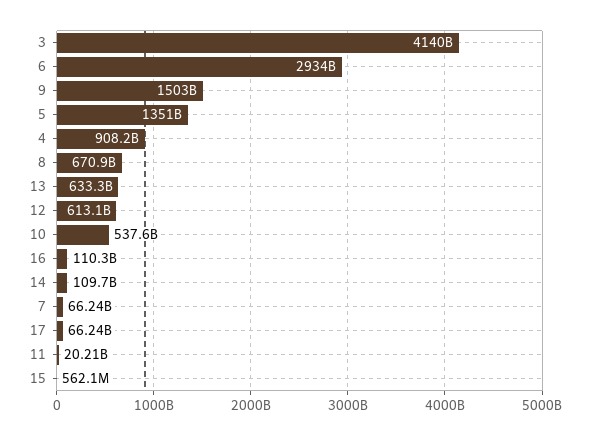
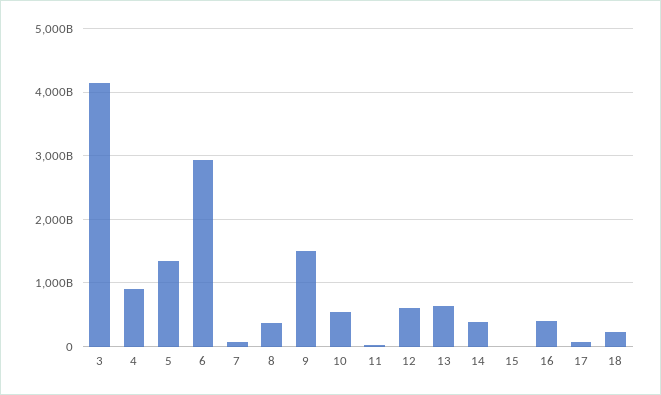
  {
    "3": 4140000000000,
    "6": 2934000000000,
    "9": 1503000000000,
    "5": 1351000000000,
    "4": 908200000000,
-   "8": 670900000000,
+   "8": 400000000000,
    "13": 633300000000,
    "12": 613100000000,
    "10": 537600000000,
-   "16": 110300000000,
+   "16": 400000000000,
-   "14": 109700000000,
+   "14": 400000000000,
    "7": 66240000000,
    "17": 66240000000,
    "11": 20210000000,
-   "15": 562100000
+   "15": 562100000,
+   "18": 200000000000
  }

